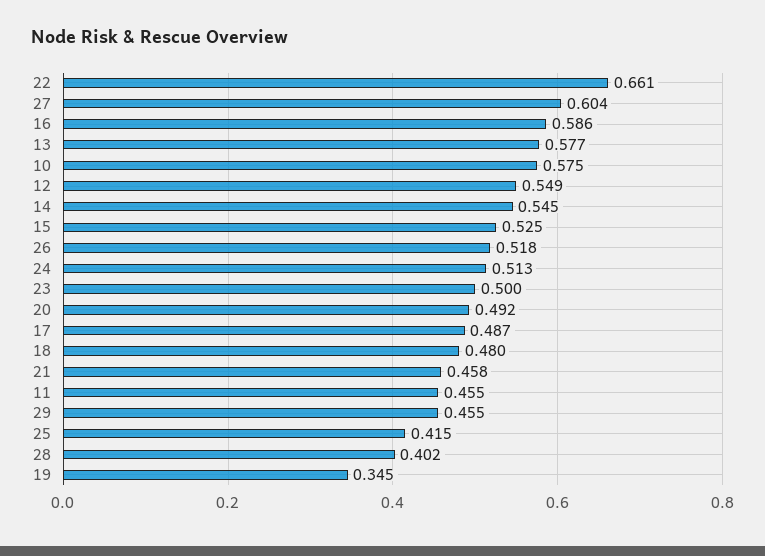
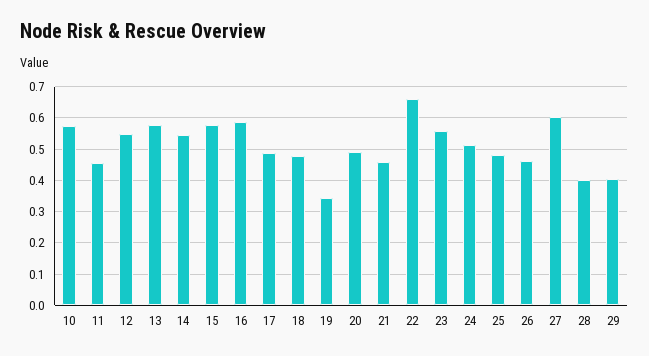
  {
    "22": 0.661,
    "27": 0.604,
    "16": 0.586,
    "13": 0.577,
    "10": 0.575,
    "12": 0.549,
    "14": 0.545,
-   "15": 0.525,
+   "15": 0.58,
-   "26": 0.518,
+   "26": 0.46,
    "24": 0.513,
-   "23": 0.5,
+   "23": 0.56,
    "20": 0.492,
    "17": 0.487,
    "18": 0.48,
    "21": 0.458,
    "11": 0.455,
-   "29": 0.455,
+   "29": 0.4,
-   "25": 0.415,
+   "25": 0.48,
    "28": 0.402,
    "19": 0.345
  }

